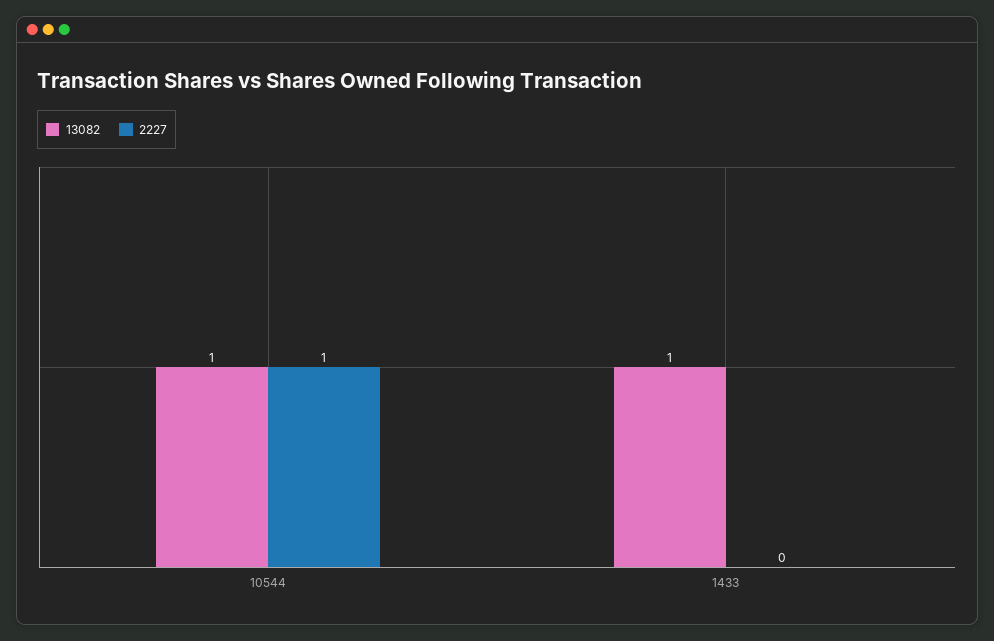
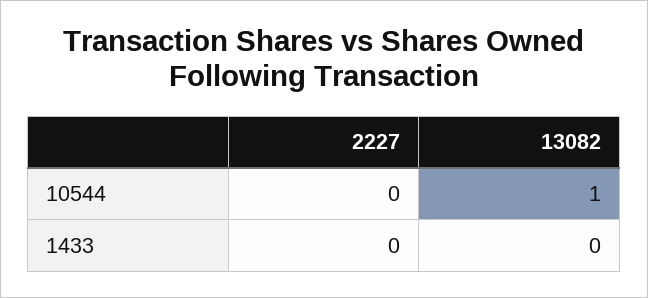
  {
    "13082": {
      "10544": 1,
-     "1433": 1
+     "1433": 0
    },
    "2227": {
-     "10544": 1,
+     "10544": 0,
      "1433": 0
    }
  }

